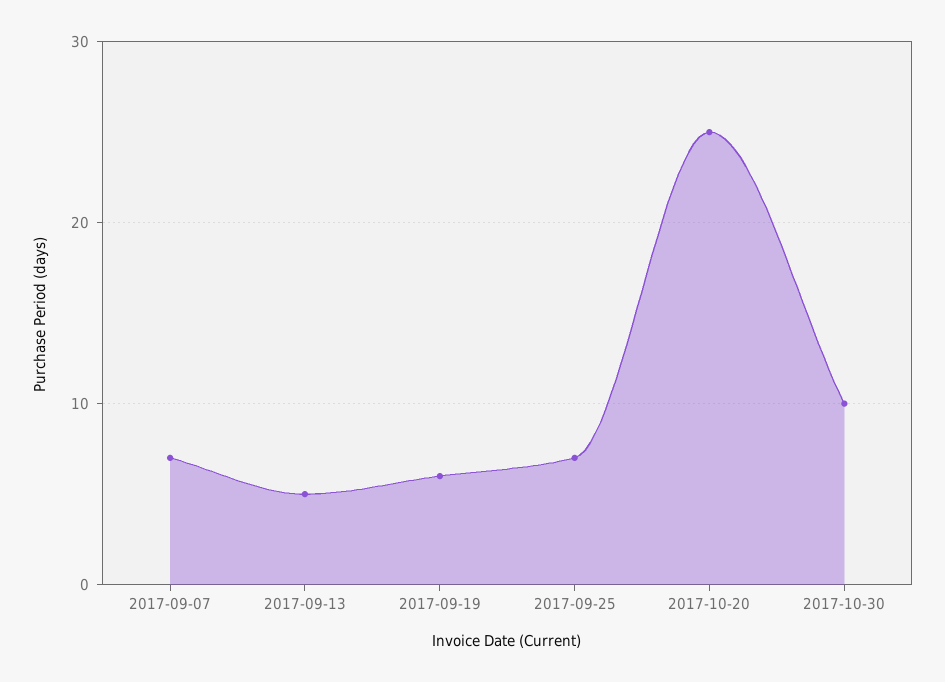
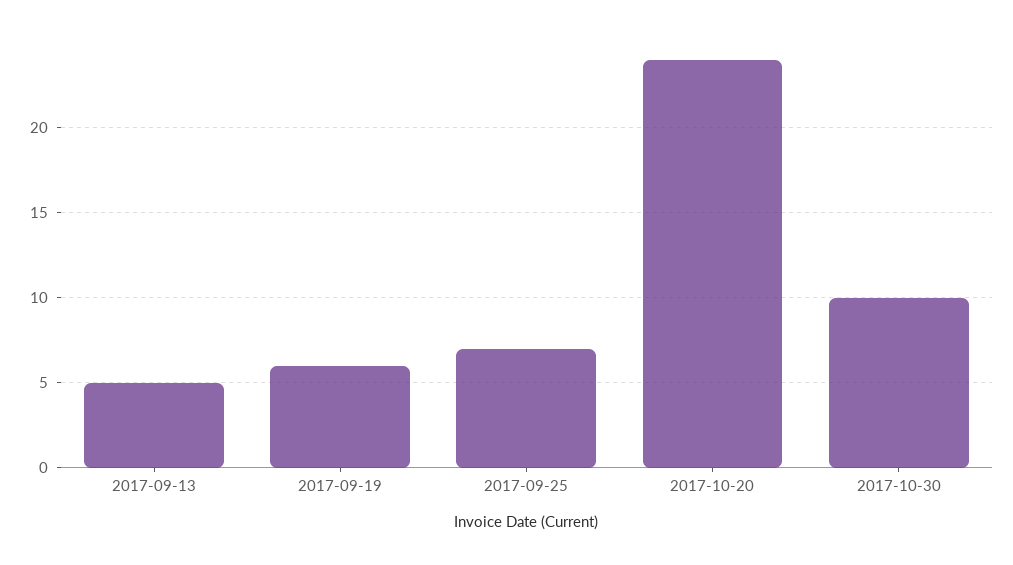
  {
-   "2017-09-07": 7,
    "2017-09-13": 5,
    "2017-09-19": 6,
    "2017-09-25": 7,
-   "2017-10-20": 25,
+   "2017-10-20": 24,
    "2017-10-30": 10
  }

